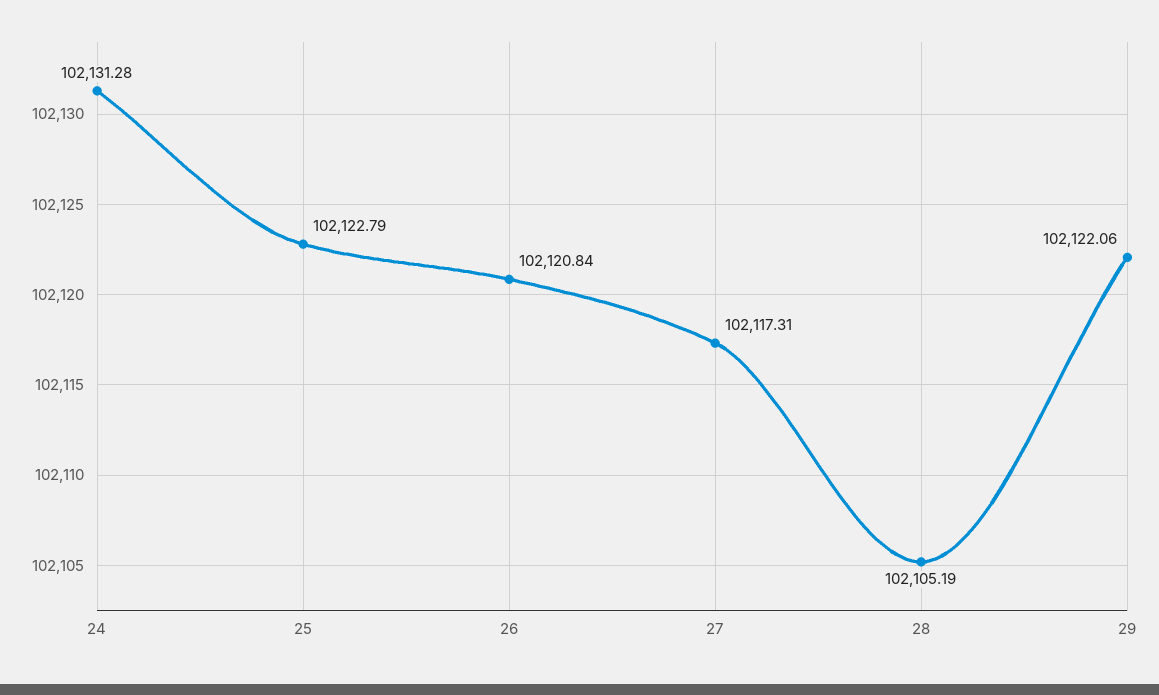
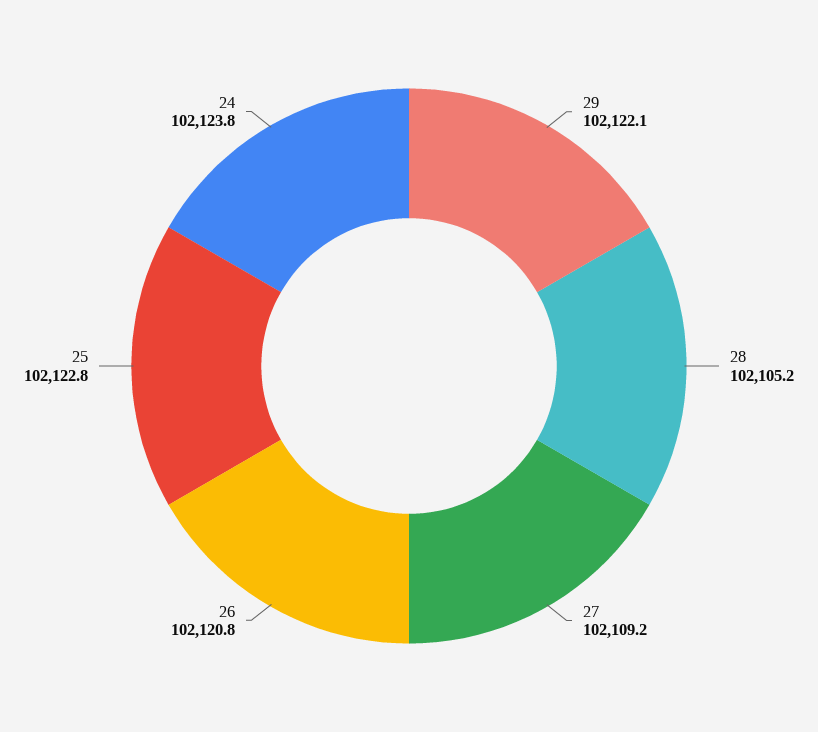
  {
-   "24": 102131.28,
+   "24": 102123.8,
    "25": 102122.79,
    "26": 102120.84,
-   "27": 102117.31,
+   "27": 102109.2,
    "28": 102105.19,
    "29": 102122.06
  }

